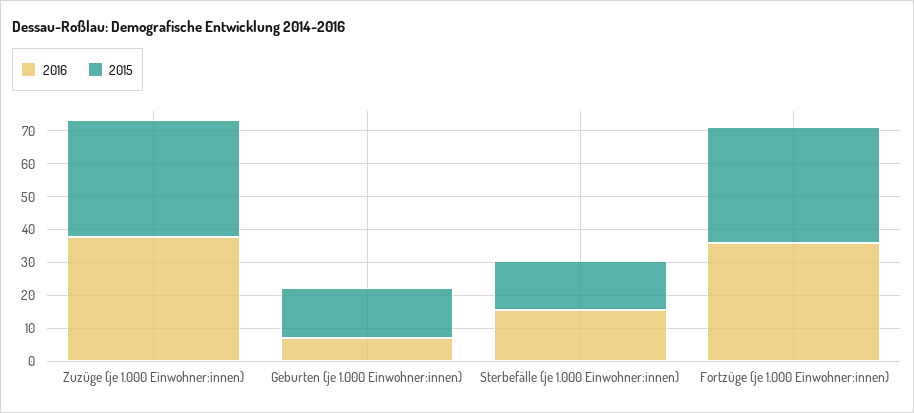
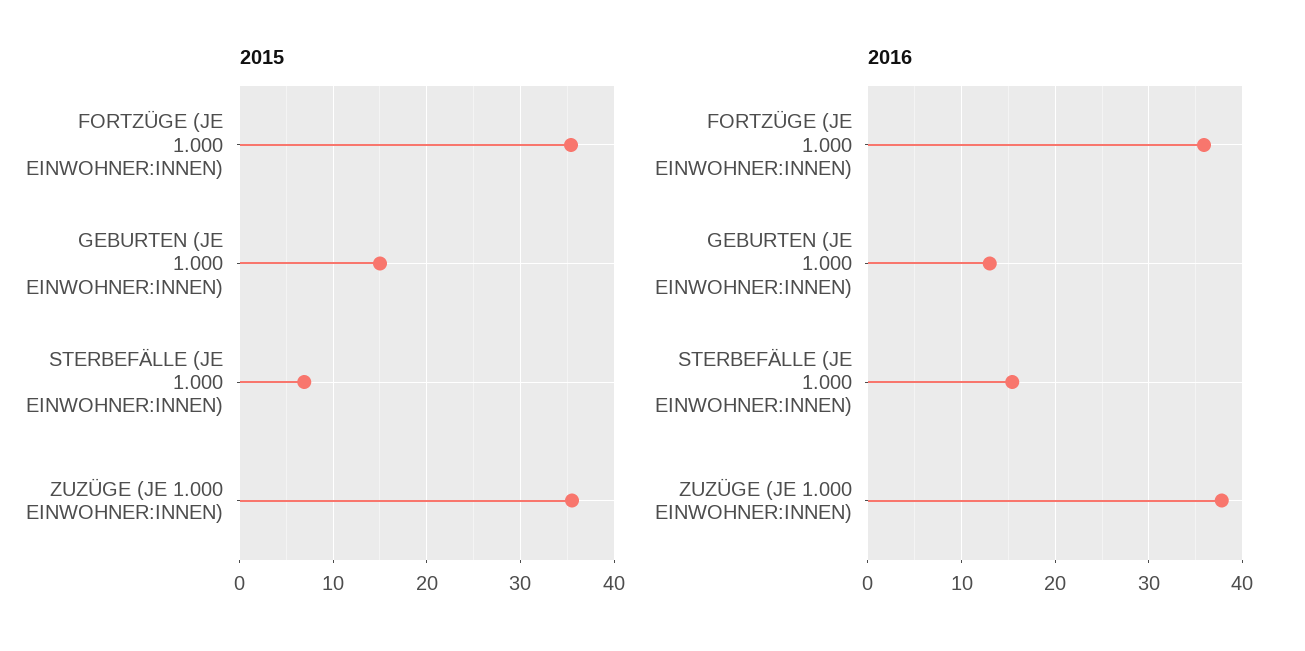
  {
    "2016": {
      "Zuzüge (je 1.000 Einwohner:innen)": 38,
-     "Geburten (je 1.000 Einwohner:innen)": 7.5,
+     "Geburten (je 1.000 Einwohner:innen)": 13,
      "Sterbefälle (je 1.000 Einwohner:innen)": 15,
      "Fortzüge (je 1.000 Einwohner:innen)": 36
    },
    "2015": {
      "Zuzüge (je 1.000 Einwohner:innen)": 36,
      "Geburten (je 1.000 Einwohner:innen)": 15,
-     "Sterbefälle (je 1.000 Einwohner:innen)": 15,
+     "Sterbefälle (je 1.000 Einwohner:innen)": 7,
      "Fortzüge (je 1.000 Einwohner:innen)": 35
    }
  }

